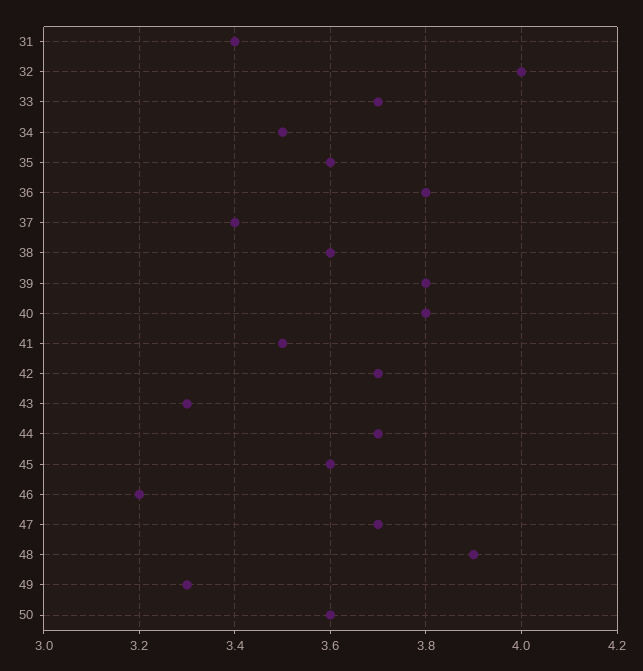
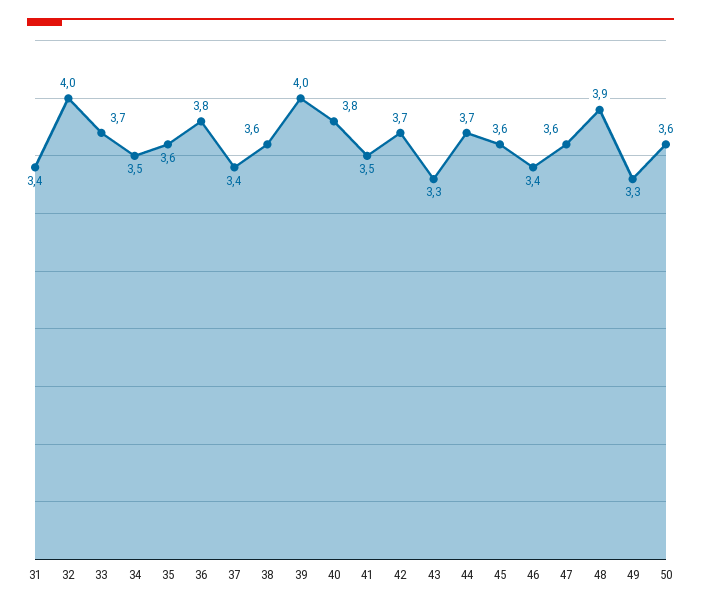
  {
    "31": 3.4,
    "32": 4,
    "33": 3.7,
    "34": 3.5,
    "35": 3.6,
    "36": 3.8,
    "37": 3.4,
    "38": 3.6,
-   "39": 3.8,
+   "39": 4,
    "40": 3.8,
    "41": 3.5,
    "42": 3.7,
    "43": 3.3,
    "44": 3.7,
    "45": 3.6,
-   "46": 3.2,
+   "46": 3.4,
-   "47": 3.7,
+   "47": 3.6,
    "48": 3.9,
    "49": 3.3,
    "50": 3.6
  }

